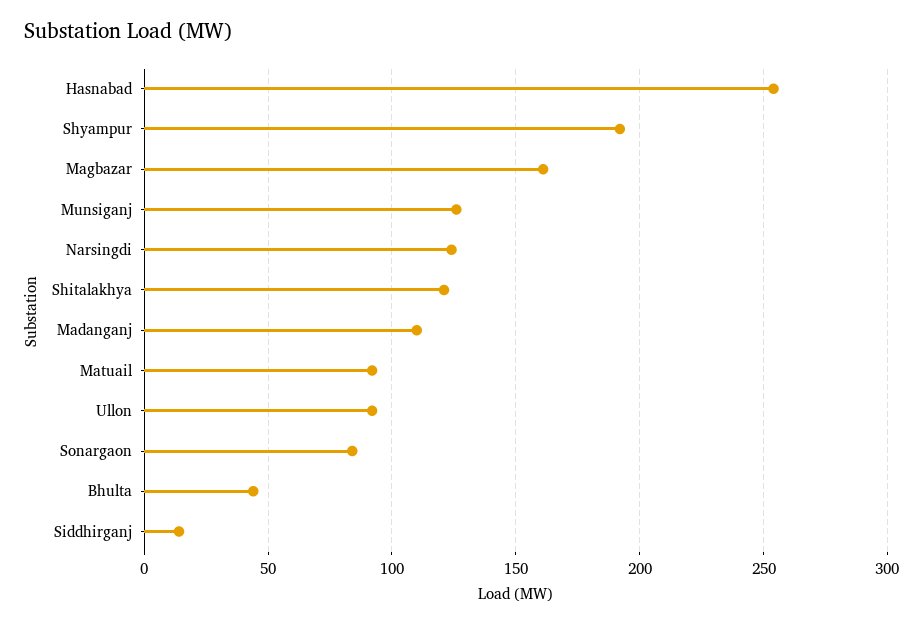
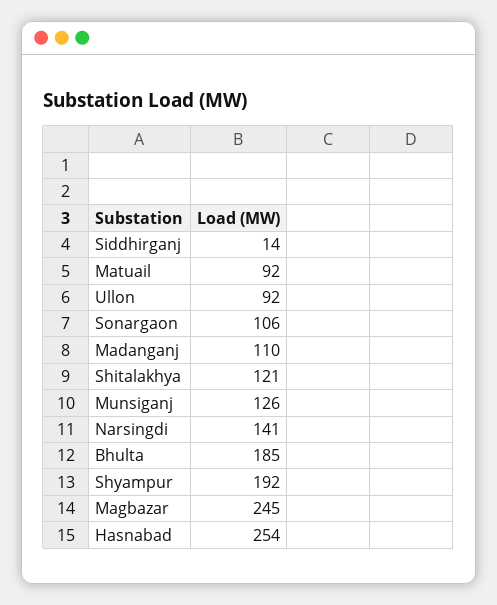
  {
    "Hasnabad": 254,
    "Shyampur": 192,
-   "Magbazar": 160,
+   "Magbazar": 245,
    "Munsiganj": 126,
-   "Narsingdi": 125,
+   "Narsingdi": 141,
    "Shitalakhya": 121,
    "Madanganj": 110,
    "Matuail": 92,
    "Ullon": 92,
-   "Sonargaon": 85,
+   "Sonargaon": 106,
-   "Bhulta": 45,
+   "Bhulta": 185,
    "Siddhirganj": 14
  }

